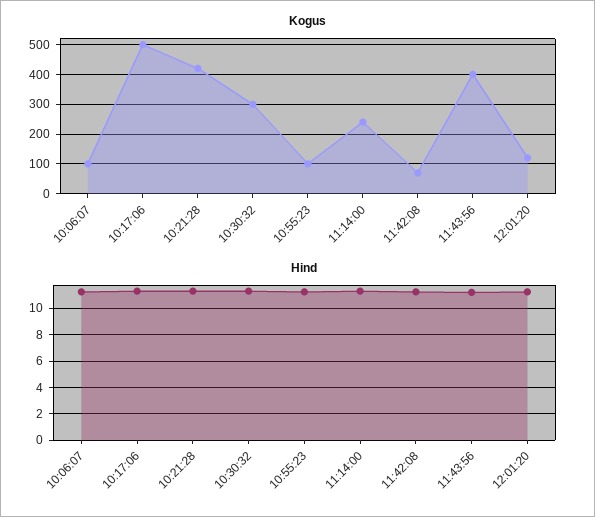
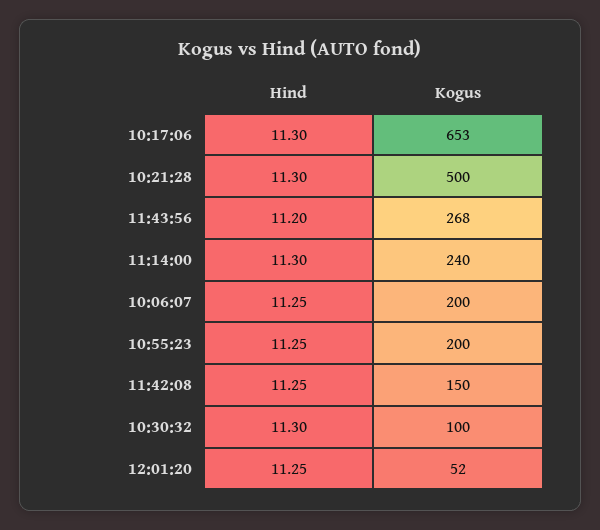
  {
    "Kogus": {
-     "10:06:07": 100,
+     "10:06:07": 200,
-     "10:17:06": 500,
+     "10:17:06": 653,
-     "10:21:28": 425,
+     "10:21:28": 500,
-     "10:30:32": 300,
+     "10:30:32": 100,
-     "10:55:23": 100,
+     "10:55:23": 200,
      "11:14:00": 240,
-     "11:42:08": 75,
+     "11:42:08": 150,
-     "11:43:56": 400,
+     "11:43:56": 268,
-     "12:01:20": 125
+     "12:01:20": 52
    },
    "Hind": {
      "10:06:07": 11.25,
      "10:17:06": 11.3,
      "10:21:28": 11.3,
      "10:30:32": 11.3,
      "10:55:23": 11.25,
      "11:14:00": 11.3,
      "11:42:08": 11.25,
      "11:43:56": 11.2,
      "12:01:20": 11.25
    }
  }

